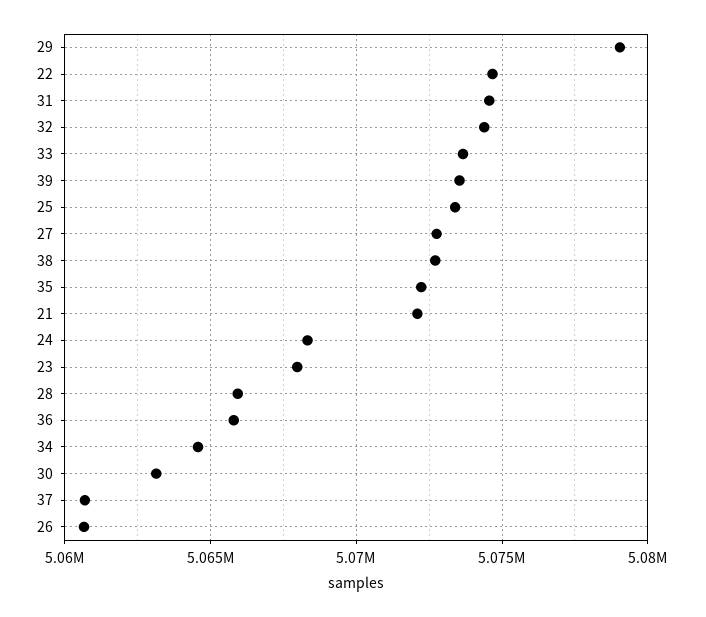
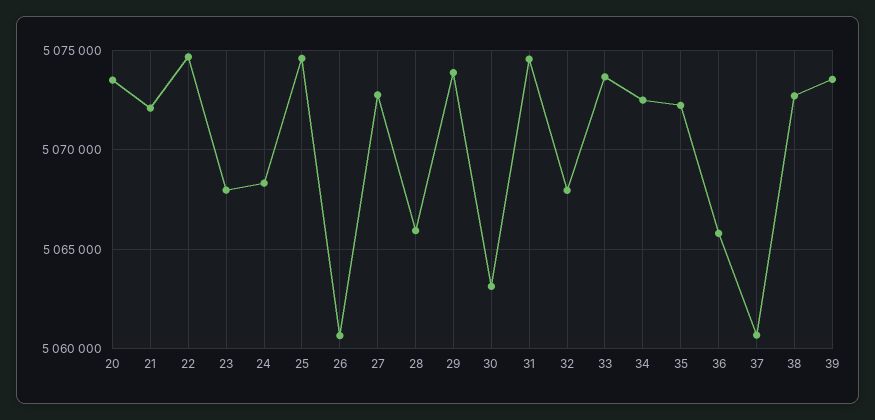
  {
-   "29": 5079000,
+   "29": 5074000,
    "22": 5074500,
    "31": 5074500,
-   "32": 5074500,
+   "32": 5068000,
    "33": 5073500,
    "39": 5073500,
-   "25": 5073500,
+   "25": 5074500,
    "27": 5073000,
    "38": 5072500,
    "35": 5072000,
    "21": 5072000,
    "24": 5068500,
    "23": 5068000,
    "28": 5066000,
    "36": 5066000,
-   "34": 5064500,
+   "34": 5072500,
    "30": 5063000,
    "37": 5060500,
-   "26": 5060500
+   "26": 5060500,
+   "20": 5073500
  }

